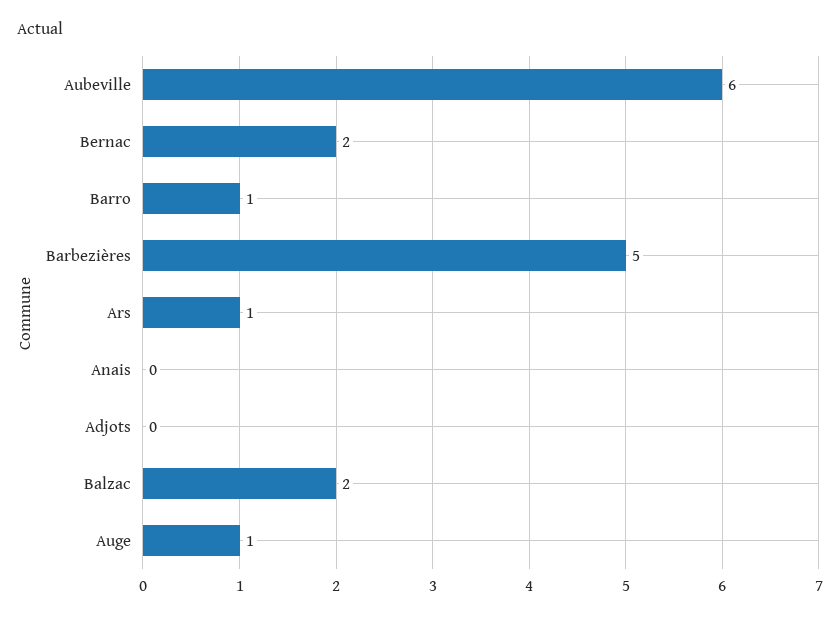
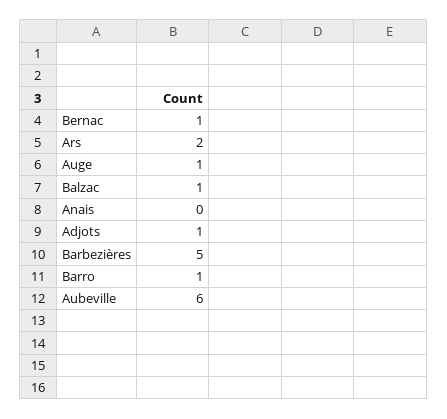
  {
    "Aubeville": 6,
-   "Bernac": 2,
+   "Bernac": 1,
    "Barro": 1,
    "Barbezières": 5,
-   "Ars": 1,
+   "Ars": 2,
    "Anais": 0,
-   "Adjots": 0,
+   "Adjots": 1,
-   "Balzac": 2,
+   "Balzac": 1,
    "Auge": 1
  }

